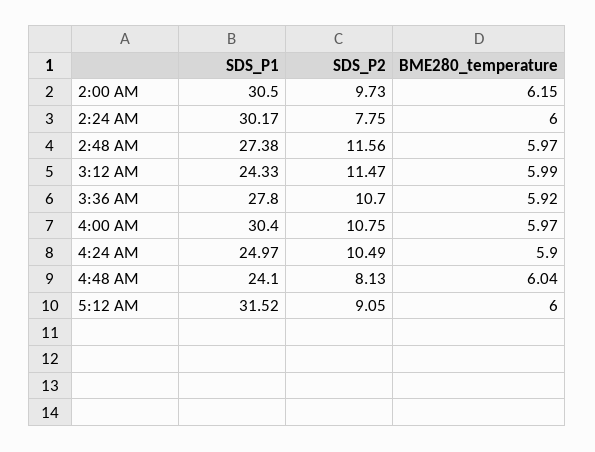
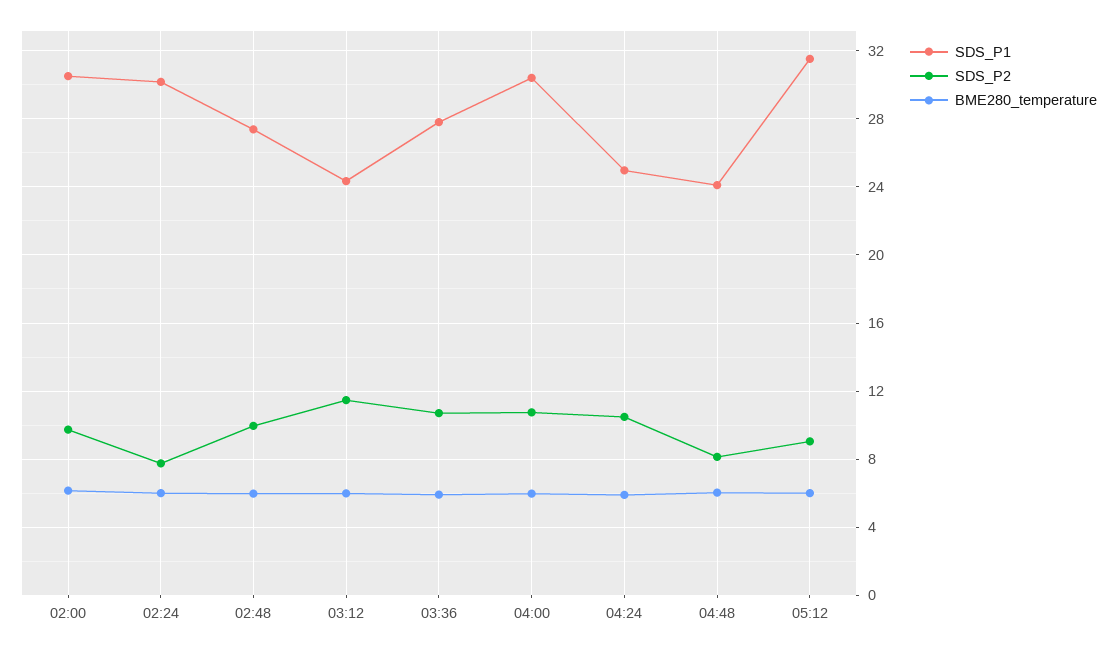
  {
    "SDS_P1": {
      "2:00 AM": 30.5,
      "2:24 AM": 30.17,
      "2:48 AM": 27.38,
      "3:12 AM": 24.33,
      "3:36 AM": 27.8,
      "4:00 AM": 30.4,
      "4:24 AM": 24.97,
      "4:48 AM": 24.1,
      "5:12 AM": 31.52
    },
    "SDS_P2": {
      "2:00 AM": 9.73,
      "2:24 AM": 7.75,
-     "2:48 AM": 11.56,
+     "2:48 AM": 10,
      "3:12 AM": 11.47,
      "3:36 AM": 10.7,
      "4:00 AM": 10.75,
      "4:24 AM": 10.49,
      "4:48 AM": 8.13,
      "5:12 AM": 9.05
    },
    "BME280_temperature": {
      "2:00 AM": 6.15,
      "2:24 AM": 6,
      "2:48 AM": 5.97,
      "3:12 AM": 5.99,
      "3:36 AM": 5.92,
      "4:00 AM": 5.97,
      "4:24 AM": 5.9,
      "4:48 AM": 6.04,
      "5:12 AM": 6
    }
  }

